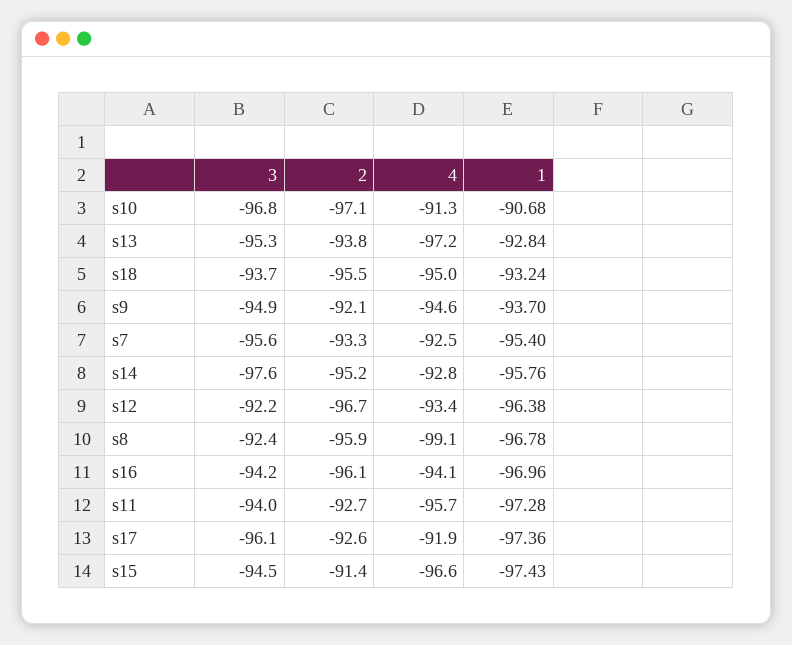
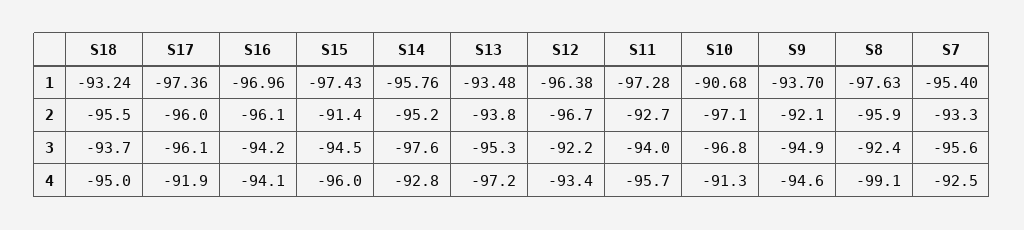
  {
    "3": {
      "s10": -96.8,
      "s13": -95.3,
      "s18": -93.7,
      "s9": -94.9,
      "s7": -95.6,
      "s14": -97.6,
      "s12": -92.2,
      "s8": -92.4,
      "s16": -94.2,
      "s11": -94,
      "s17": -96.1,
      "s15": -94.5
    },
    "2": {
      "s10": -97.1,
      "s13": -93.8,
      "s18": -95.5,
      "s9": -92.1,
      "s7": -93.3,
      "s14": -95.2,
      "s12": -96.7,
      "s8": -95.9,
      "s16": -96.1,
      "s11": -92.7,
-     "s17": -92.6,
+     "s17": -96,
      "s15": -91.4
    },
    "4": {
      "s10": -91.3,
      "s13": -97.2,
      "s18": -95,
      "s9": -94.6,
      "s7": -92.5,
      "s14": -92.8,
      "s12": -93.4,
      "s8": -99.1,
      "s16": -94.1,
      "s11": -95.7,
      "s17": -91.9,
-     "s15": -96.6
+     "s15": -96
    },
    "1": {
      "s10": -90.68,
-     "s13": -92.84,
+     "s13": -93.48,
      "s18": -93.24,
      "s9": -93.7,
      "s7": -95.4,
      "s14": -95.76,
      "s12": -96.38,
-     "s8": -96.78,
+     "s8": -97.63,
      "s16": -96.96,
      "s11": -97.28,
      "s17": -97.36,
      "s15": -97.43
    }
  }

